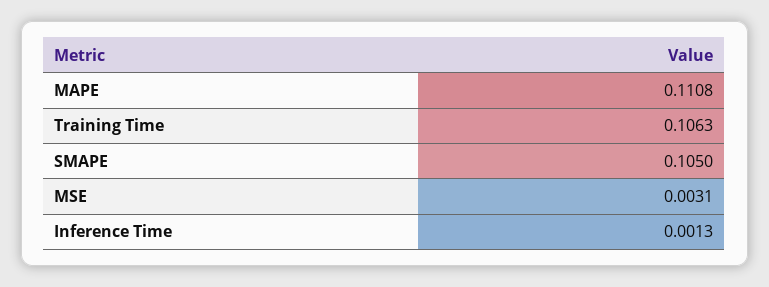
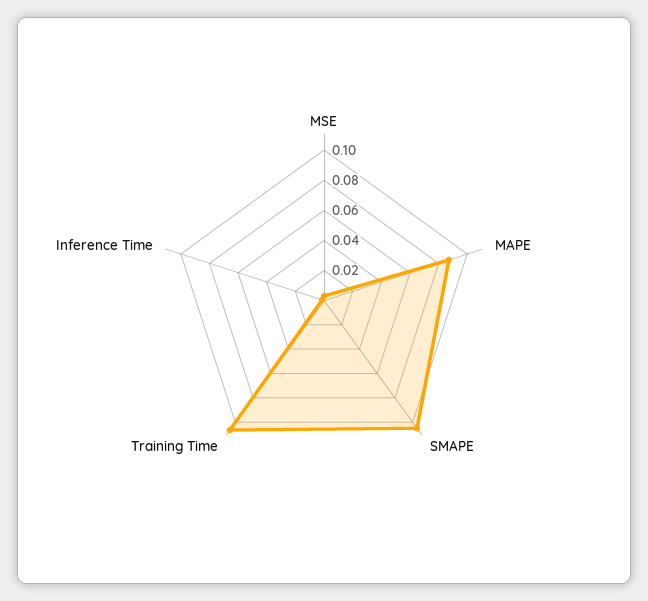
  {
-   "MAPE": 0.1108,
+   "MAPE": 0.09,
    "Training Time": 0.1063,
    "SMAPE": 0.105,
    "MSE": 0.0031,
    "Inference Time": 0.0013
  }

